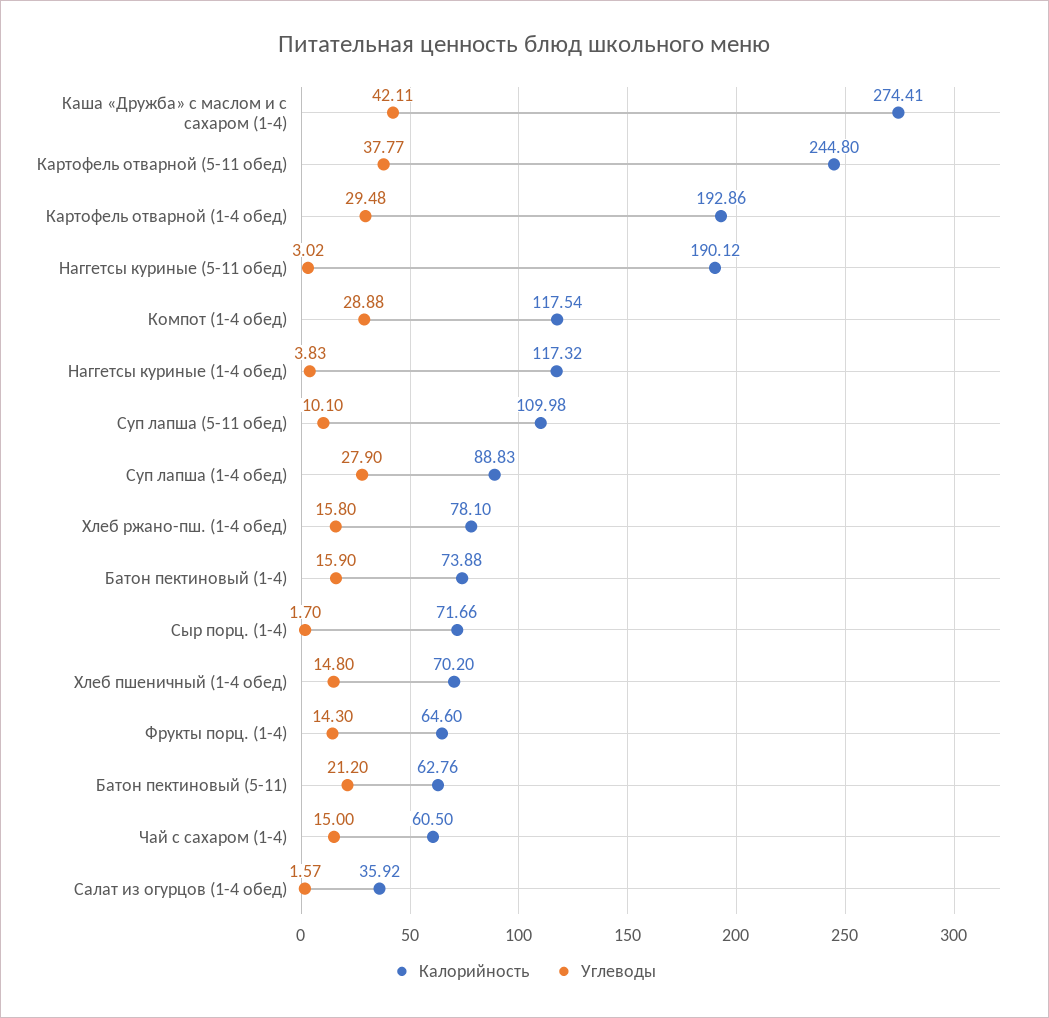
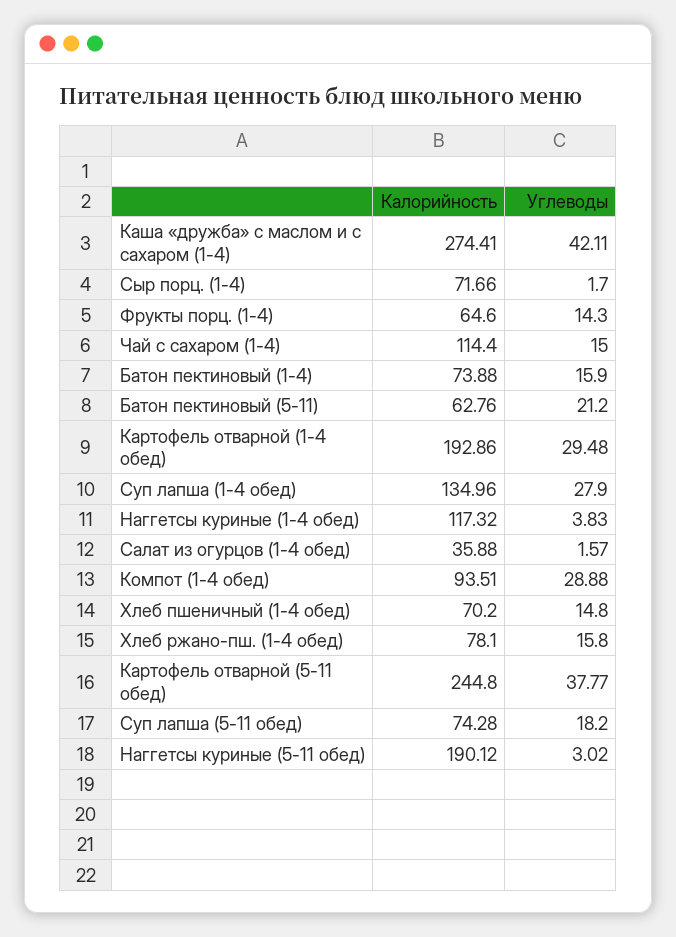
  {
    "Калорийность": {
      "Каша «Дружба» с маслом и с сахаром (1-4)": 274.41,
      "Картофель отварной (5-11 обед)": 244.8,
      "Картофель отварной (1-4 обед)": 192.86,
      "Наггетсы куриные (5-11 обед)": 190.12,
-     "Компот (1-4 обед)": 117.54,
+     "Компот (1-4 обед)": 93.51,
      "Наггетсы куриные (1-4 обед)": 117.32,
-     "Суп лапша (5-11 обед)": 109.98,
+     "Суп лапша (5-11 обед)": 74.28,
-     "Суп лапша (1-4 обед)": 88.83,
+     "Суп лапша (1-4 обед)": 134.96,
      "Хлеб ржано-пш. (1-4 обед)": 78.1,
      "Батон пектиновый (1-4)": 73.88,
      "Сыр порц. (1-4)": 71.66,
      "Хлеб пшеничный (1-4 обед)": 70.2,
      "Фрукты порц. (1-4)": 64.6,
      "Батон пектиновый (5-11)": 62.76,
-     "Чай с сахаром (1-4)": 60.5,
+     "Чай с сахаром (1-4)": 114.4,
-     "Салат из огурцов (1-4 обед)": 35.92
+     "Салат из огурцов (1-4 обед)": 35.88
    },
    "Углеводы": {
      "Каша «Дружба» с маслом и с сахаром (1-4)": 42.11,
      "Картофель отварной (5-11 обед)": 37.77,
      "Картофель отварной (1-4 обед)": 29.48,
      "Наггетсы куриные (5-11 обед)": 3.02,
      "Компот (1-4 обед)": 28.88,
      "Наггетсы куриные (1-4 обед)": 3.83,
-     "Суп лапша (5-11 обед)": 10.1,
+     "Суп лапша (5-11 обед)": 18.2,
      "Суп лапша (1-4 обед)": 27.9,
      "Хлеб ржано-пш. (1-4 обед)": 15.8,
      "Батон пектиновый (1-4)": 15.9,
      "Сыр порц. (1-4)": 1.7,
      "Хлеб пшеничный (1-4 обед)": 14.8,
      "Фрукты порц. (1-4)": 14.3,
      "Батон пектиновый (5-11)": 21.2,
      "Чай с сахаром (1-4)": 15,
      "Салат из огурцов (1-4 обед)": 1.57
    }
  }

